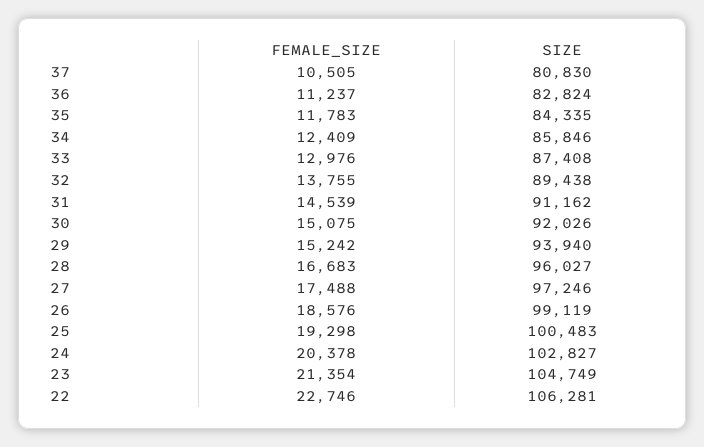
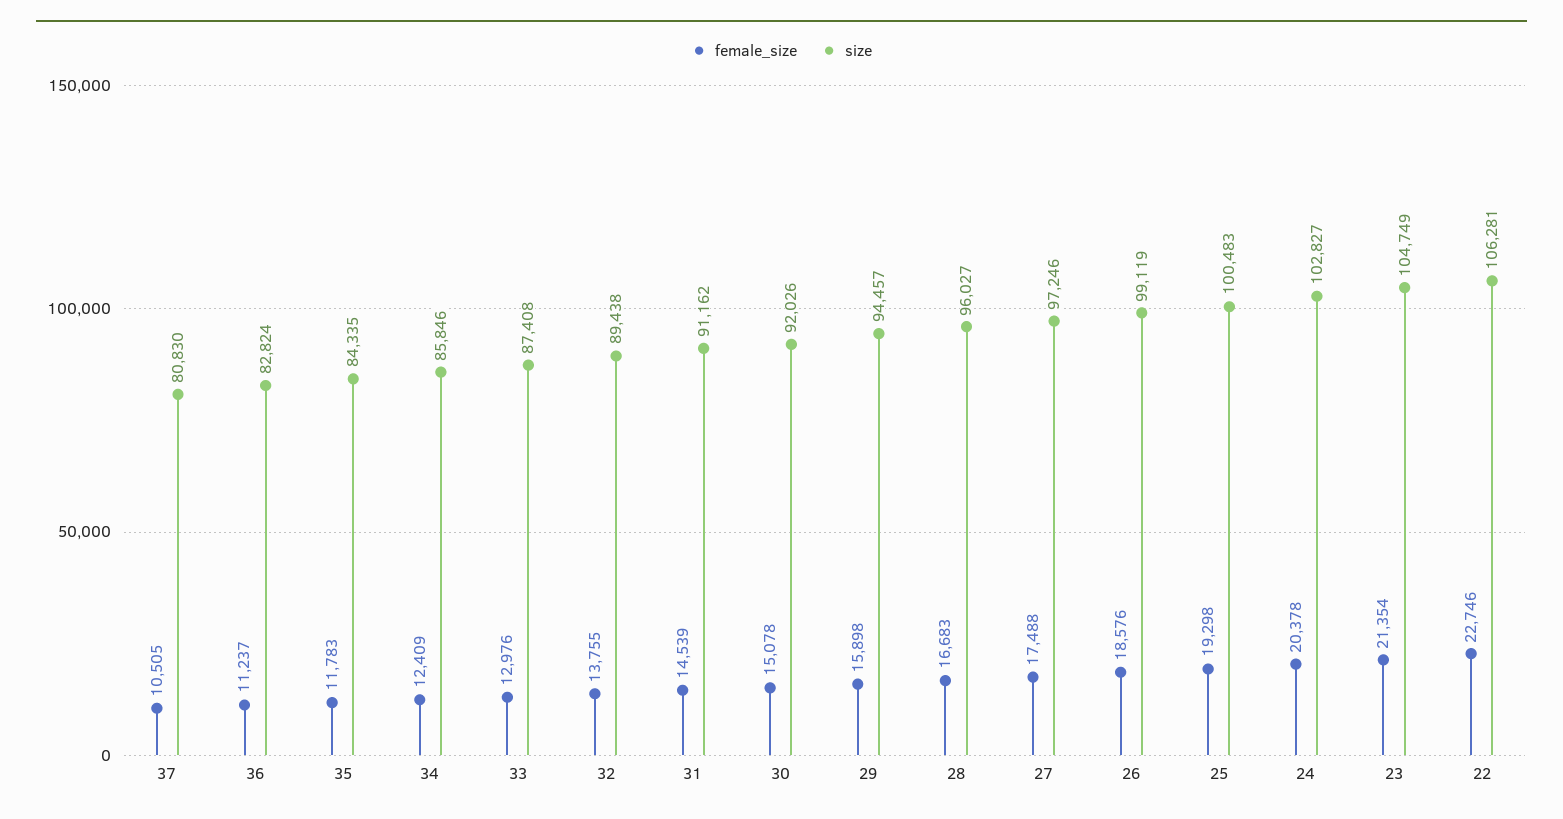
  {
    "FEMALE_SIZE": {
      "37": 10505,
      "36": 11237,
      "35": 11783,
      "34": 12409,
      "33": 12976,
      "32": 13755,
      "31": 14539,
-     "30": 15075,
+     "30": 15078,
-     "29": 15242,
+     "29": 15898,
      "28": 16683,
      "27": 17488,
      "26": 18576,
      "25": 19298,
      "24": 20378,
      "23": 21354,
      "22": 22746
    },
    "SIZE": {
      "37": 80830,
      "36": 82824,
      "35": 84335,
      "34": 85846,
      "33": 87408,
      "32": 89438,
      "31": 91162,
      "30": 92026,
-     "29": 93940,
+     "29": 94457,
      "28": 96027,
      "27": 97246,
      "26": 99119,
      "25": 100483,
      "24": 102827,
      "23": 104749,
      "22": 106281
    }
  }

